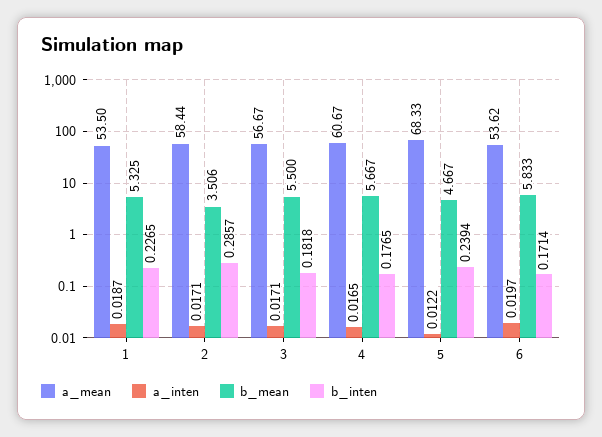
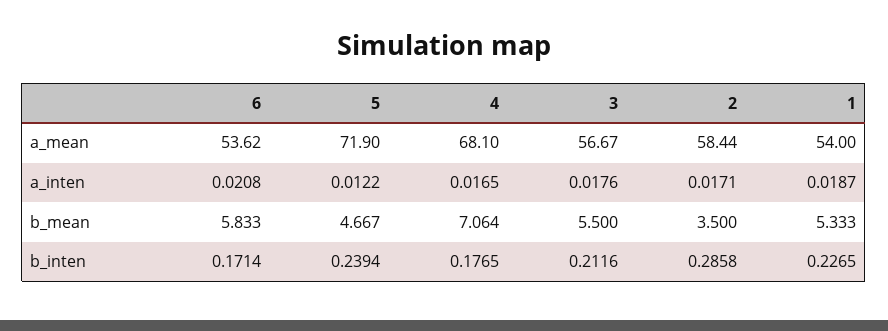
  {
    "a_mean": {
-     "1": 53.5,
+     "1": 54,
      "2": 58.44,
      "3": 56.67,
-     "4": 60.67,
+     "4": 68.1,
-     "5": 68.33,
+     "5": 71.9,
      "6": 53.62
    },
    "a_inten": {
      "1": 0.0187,
      "2": 0.0171,
-     "3": 0.0171,
+     "3": 0.0176,
      "4": 0.0165,
      "5": 0.0122,
-     "6": 0.0197
+     "6": 0.0208
    },
    "b_mean": {
-     "1": 5.325,
+     "1": 5.333,
-     "2": 3.506,
+     "2": 3.5,
      "3": 5.5,
-     "4": 5.667,
+     "4": 7.064,
      "5": 4.667,
      "6": 5.833
    },
    "b_inten": {
      "1": 0.2265,
-     "2": 0.2857,
+     "2": 0.2858,
-     "3": 0.1818,
+     "3": 0.2116,
      "4": 0.1765,
      "5": 0.2394,
      "6": 0.1714
    }
  }

